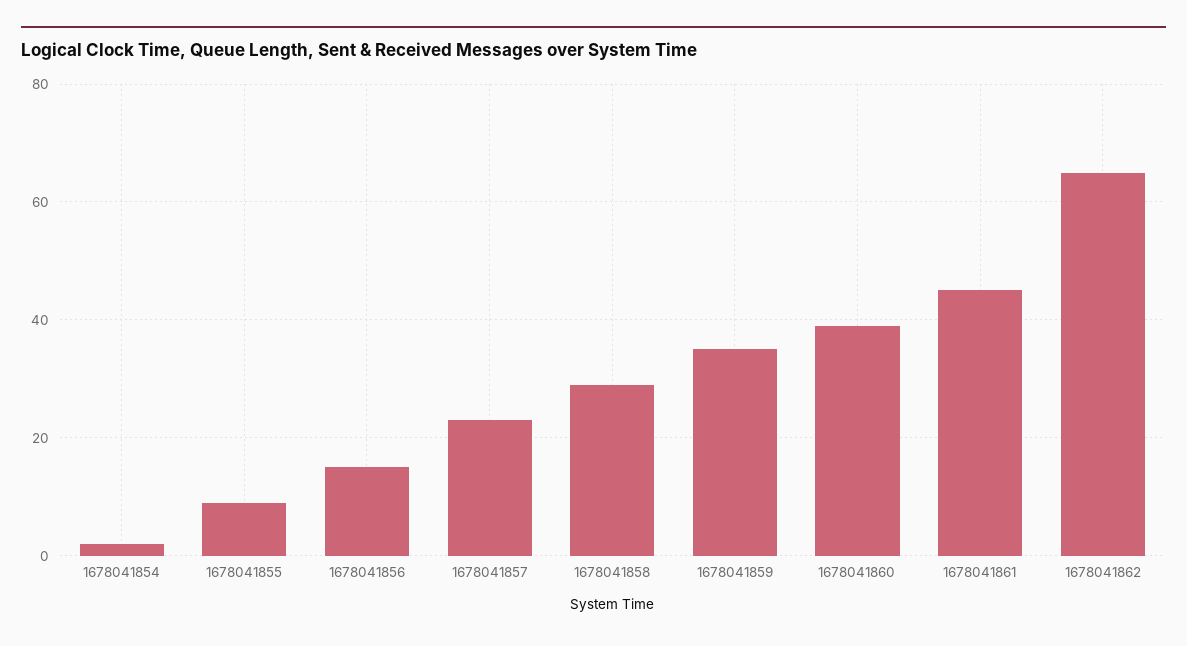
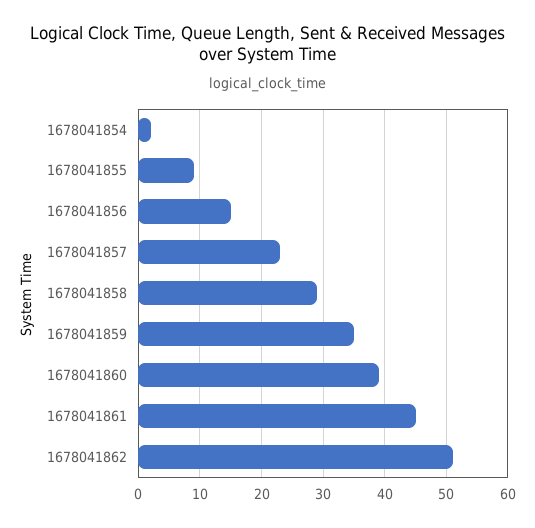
  {
    "1678041854": 2,
    "1678041855": 9,
    "1678041856": 15,
    "1678041857": 23,
    "1678041858": 29,
    "1678041859": 35,
    "1678041860": 39,
    "1678041861": 45,
-   "1678041862": 65
+   "1678041862": 51
  }

